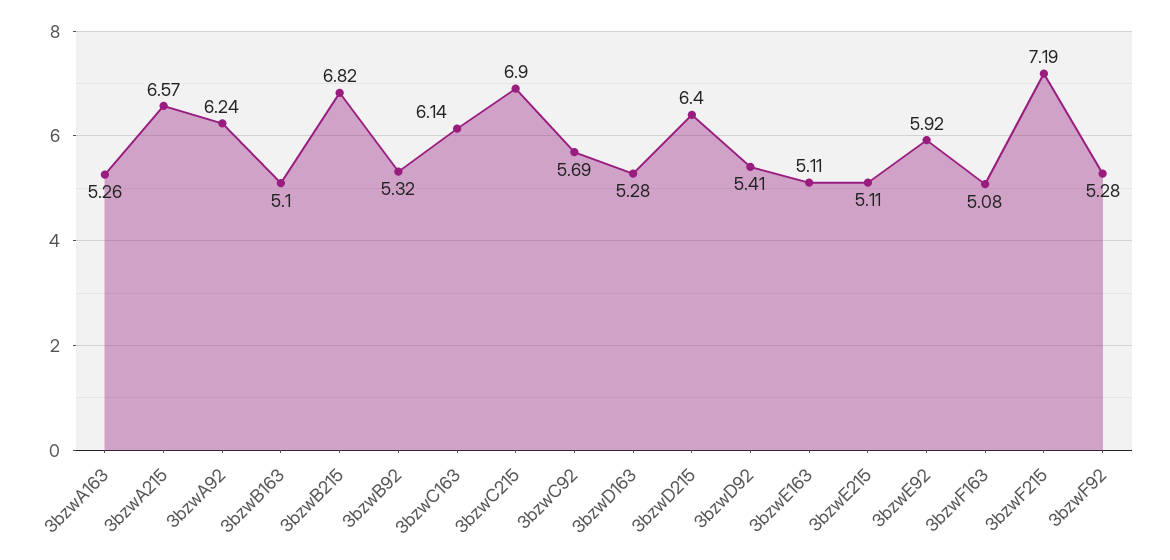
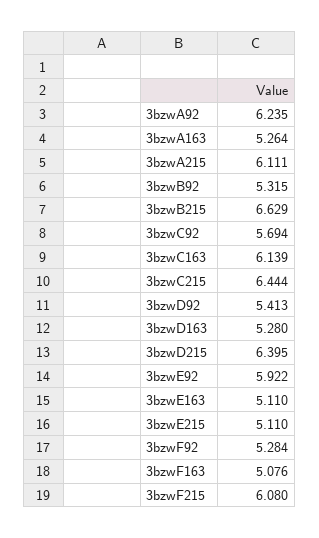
  {
    "3bzwA163": 5.264,
-   "3bzwA215": 6.57,
+   "3bzwA215": 6.111,
    "3bzwA92": 6.235,
-   "3bzwB163": 5.1,
-   "3bzwB215": 6.82,
+   "3bzwB215": 6.629,
    "3bzwB92": 5.315,
    "3bzwC163": 6.139,
-   "3bzwC215": 6.9,
+   "3bzwC215": 6.444,
    "3bzwC92": 5.694,
    "3bzwD163": 5.28,
    "3bzwD215": 6.395,
    "3bzwD92": 5.413,
    "3bzwE163": 5.11,
    "3bzwE215": 5.11,
    "3bzwE92": 5.922,
    "3bzwF163": 5.076,
-   "3bzwF215": 7.19,
+   "3bzwF215": 6.08,
    "3bzwF92": 5.284
  }

